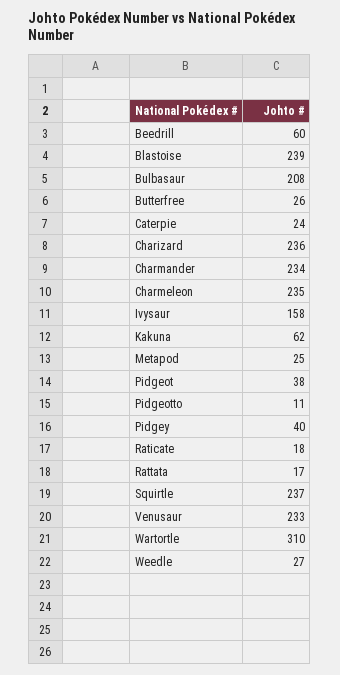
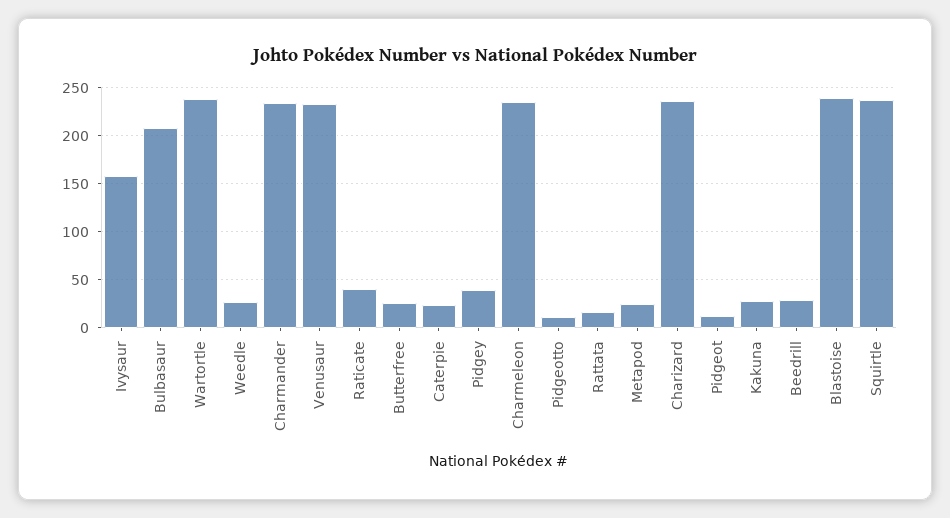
  {
-   "Beedrill": 60,
+   "Beedrill": 30,
    "Blastoise": 239,
    "Bulbasaur": 208,
    "Butterfree": 26,
    "Caterpie": 24,
    "Charizard": 236,
    "Charmander": 234,
    "Charmeleon": 235,
    "Ivysaur": 158,
-   "Kakuna": 62,
+   "Kakuna": 30,
    "Metapod": 25,
-   "Pidgeot": 38,
+   "Pidgeot": 10,
    "Pidgeotto": 11,
    "Pidgey": 40,
-   "Raticate": 18,
+   "Raticate": 40,
    "Rattata": 17,
    "Squirtle": 237,
    "Venusaur": 233,
-   "Wartortle": 310,
+   "Wartortle": 240,
    "Weedle": 27
  }

